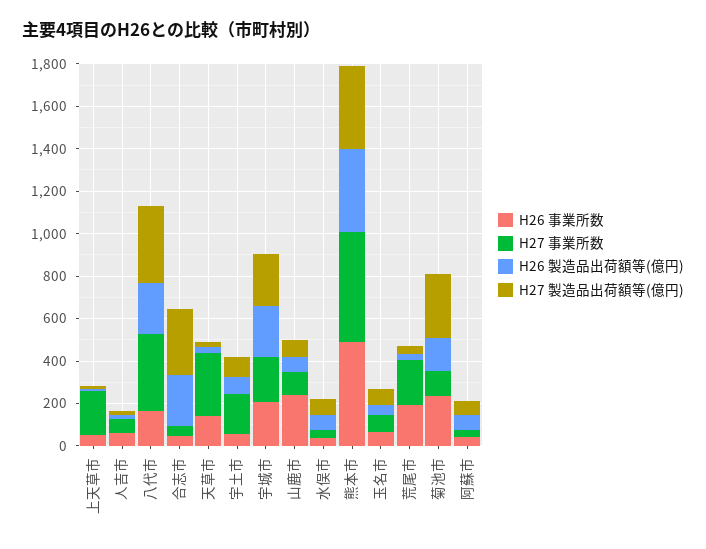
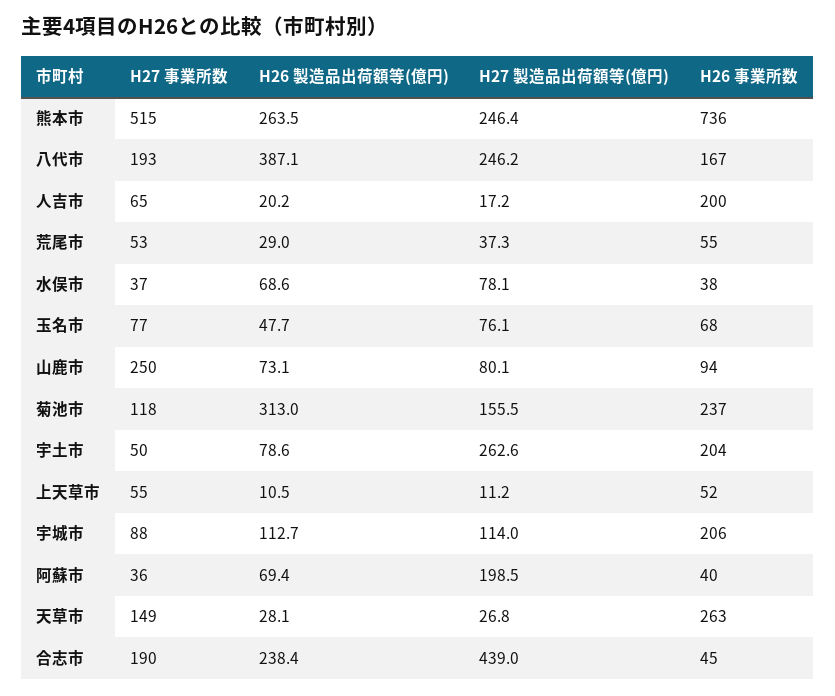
  {
    "H26 事業所数": {
      "上天草市": 52,
-     "人吉市": 50,
+     "人吉市": 200,
      "八代市": 167,
      "合志市": 45,
-     "天草市": 150,
+     "天草市": 263,
-     "宇土市": 50,
+     "宇土市": 204,
      "宇城市": 206,
-     "山鹿市": 250,
+     "山鹿市": 94,
      "水俣市": 38,
-     "熊本市": 500,
+     "熊本市": 736,
      "玉名市": 68,
-     "荒尾市": 200,
+     "荒尾市": 55,
      "菊池市": 237,
      "阿蘇市": 40
    },
    "H27 事業所数": {
-     "上天草市": 200,
+     "上天草市": 55,
      "人吉市": 65,
-     "八代市": 350,
+     "八代市": 193,
-     "合志市": 50,
+     "合志市": 190,
-     "天草市": 300,
+     "天草市": 149,
-     "宇土市": 200,
+     "宇土市": 50,
-     "宇城市": 200,
+     "宇城市": 88,
-     "山鹿市": 100,
+     "山鹿市": 250,
      "水俣市": 37,
      "熊本市": 515,
      "玉名市": 77,
-     "荒尾市": 200,
+     "荒尾市": 53,
      "菊池市": 118,
      "阿蘇市": 36
    },
    "H26 製造品出荷額等(億円)": {
      "上天草市": 10.5,
      "人吉市": 20.2,
-     "八代市": 250,
+     "八代市": 387.1,
      "合志市": 238.4,
      "天草市": 28.1,
      "宇土市": 78.6,
-     "宇城市": 250,
+     "宇城市": 112.7,
      "山鹿市": 73.1,
      "水俣市": 68.6,
-     "熊本市": 400,
+     "熊本市": 263.5,
      "玉名市": 47.7,
      "荒尾市": 29,
-     "菊池市": 150,
+     "菊池市": 313,
      "阿蘇市": 69.4
    },
    "H27 製造品出荷額等(億円)": {
      "上天草市": 11.2,
      "人吉市": 17.2,
-     "八代市": 350,
+     "八代市": 246.2,
-     "合志市": 300,
+     "合志市": 439,
      "天草市": 26.8,
-     "宇土市": 100,
+     "宇土市": 262.6,
-     "宇城市": 250,
+     "宇城市": 114,
      "山鹿市": 80.1,
      "水俣市": 78.1,
-     "熊本市": 400,
+     "熊本市": 246.4,
      "玉名市": 76.1,
      "荒尾市": 37.3,
-     "菊池市": 300,
+     "菊池市": 155.5,
-     "阿蘇市": 50
+     "阿蘇市": 198.5
    }
  }

